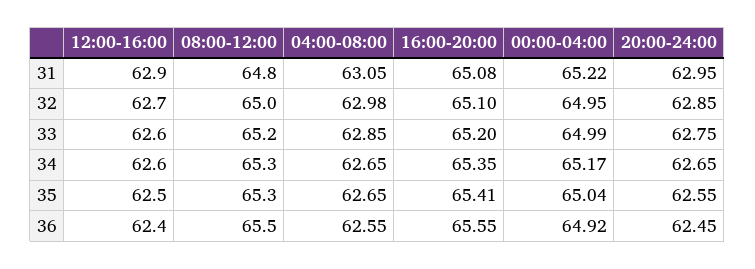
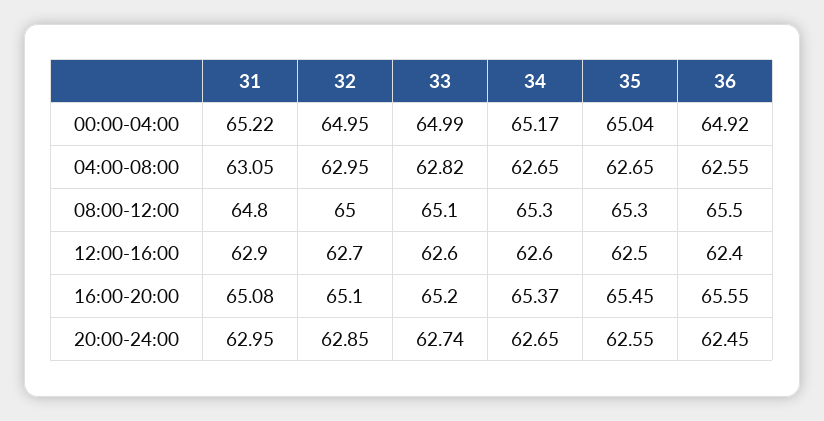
  {
    "12:00-16:00": {
      "31": 62.9,
      "32": 62.7,
      "33": 62.6,
      "34": 62.6,
      "35": 62.5,
      "36": 62.4
    },
    "08:00-12:00": {
      "31": 64.8,
      "32": 65,
-     "33": 65.2,
+     "33": 65.1,
      "34": 65.3,
      "35": 65.3,
      "36": 65.5
    },
    "04:00-08:00": {
      "31": 63.05,
-     "32": 62.98,
+     "32": 62.95,
-     "33": 62.85,
+     "33": 62.82,
      "34": 62.65,
      "35": 62.65,
      "36": 62.55
    },
    "16:00-20:00": {
      "31": 65.08,
      "32": 65.1,
      "33": 65.2,
-     "34": 65.35,
+     "34": 65.37,
-     "35": 65.41,
+     "35": 65.45,
      "36": 65.55
    },
    "00:00-04:00": {
      "31": 65.22,
      "32": 64.95,
      "33": 64.99,
      "34": 65.17,
      "35": 65.04,
      "36": 64.92
    },
    "20:00-24:00": {
      "31": 62.95,
      "32": 62.85,
-     "33": 62.75,
+     "33": 62.74,
      "34": 62.65,
      "35": 62.55,
      "36": 62.45
    }
  }

